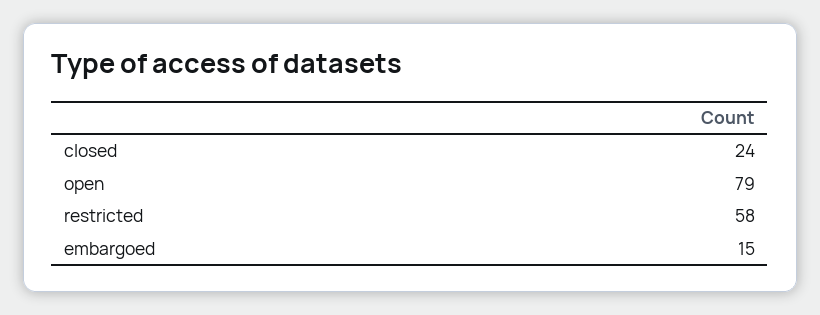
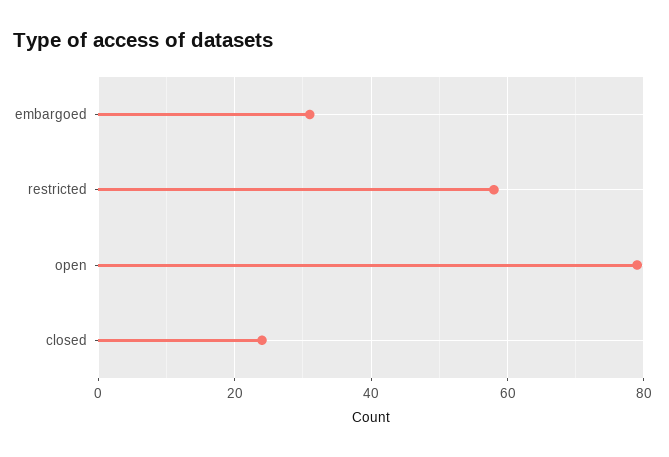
  {
    "closed": 24,
    "open": 79,
    "restricted": 58,
-   "embargoed": 15
+   "embargoed": 30
  }

